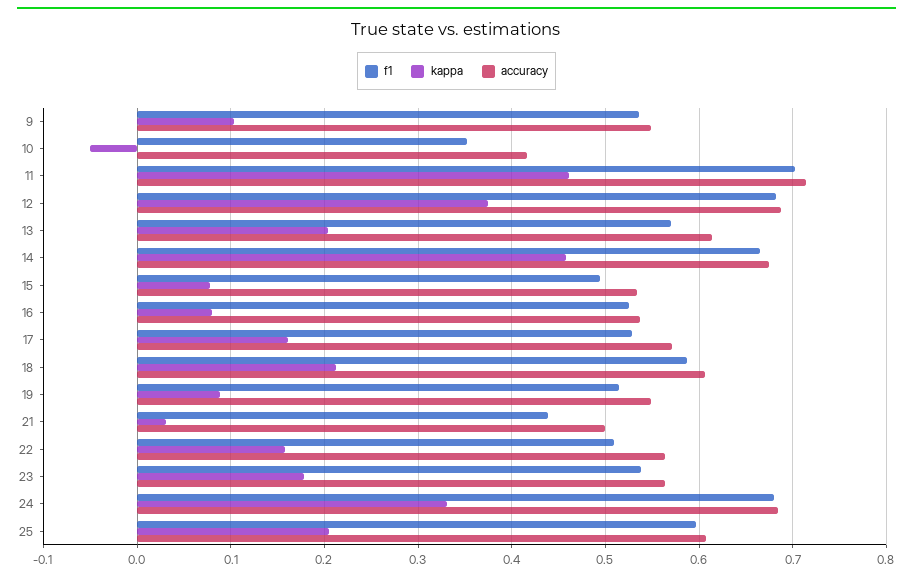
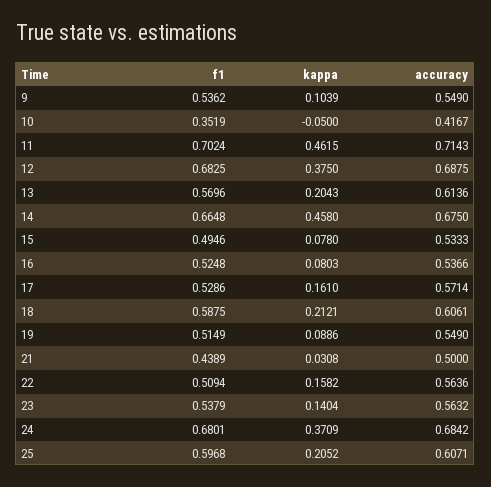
  {
    "f1": {
      "9": 0.5362,
      "10": 0.3519,
      "11": 0.7024,
      "12": 0.6825,
      "13": 0.5696,
      "14": 0.6648,
      "15": 0.4946,
      "16": 0.5248,
      "17": 0.5286,
      "18": 0.5875,
      "19": 0.5149,
      "21": 0.4389,
      "22": 0.5094,
      "23": 0.5379,
      "24": 0.6801,
      "25": 0.5968
    },
    "kappa": {
      "9": 0.1039,
      "10": -0.05,
      "11": 0.4615,
      "12": 0.375,
      "13": 0.2043,
      "14": 0.458,
      "15": 0.078,
      "16": 0.0803,
      "17": 0.161,
      "18": 0.2121,
      "19": 0.0886,
      "21": 0.0308,
      "22": 0.1582,
-     "23": 0.18,
+     "23": 0.1404,
-     "24": 0.33,
+     "24": 0.3709,
      "25": 0.2052
    },
    "accuracy": {
      "9": 0.549,
      "10": 0.4167,
      "11": 0.7143,
      "12": 0.6875,
      "13": 0.6136,
      "14": 0.675,
      "15": 0.5333,
      "16": 0.5366,
      "17": 0.5714,
      "18": 0.6061,
      "19": 0.549,
      "21": 0.5,
      "22": 0.5636,
      "23": 0.5632,
      "24": 0.6842,
      "25": 0.6071
    }
  }

